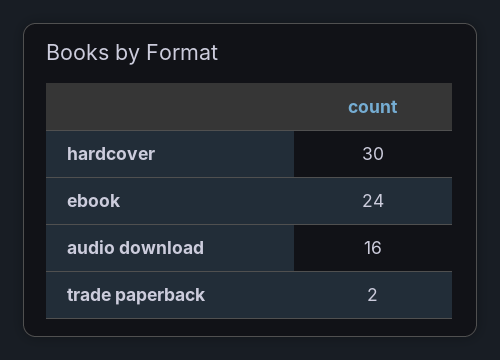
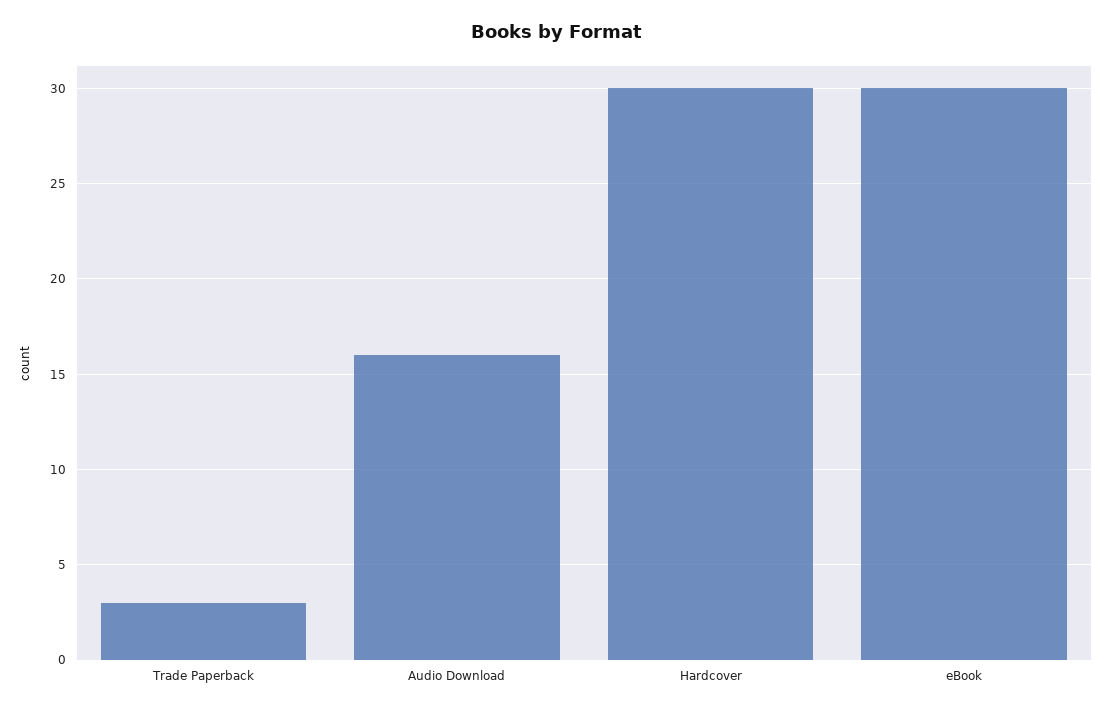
  {
    "hardcover": 30,
-   "ebook": 24,
+   "ebook": 30,
    "audio download": 16,
-   "trade paperback": 2
+   "trade paperback": 3
  }

